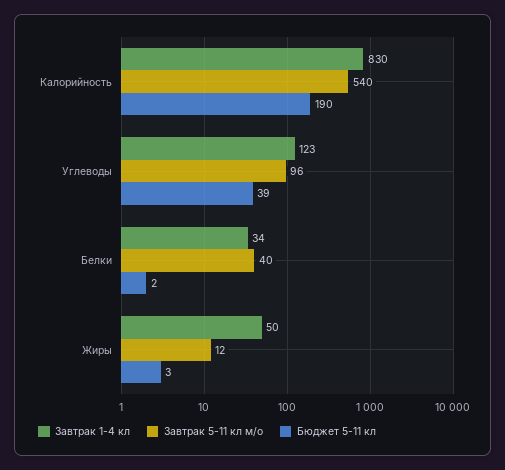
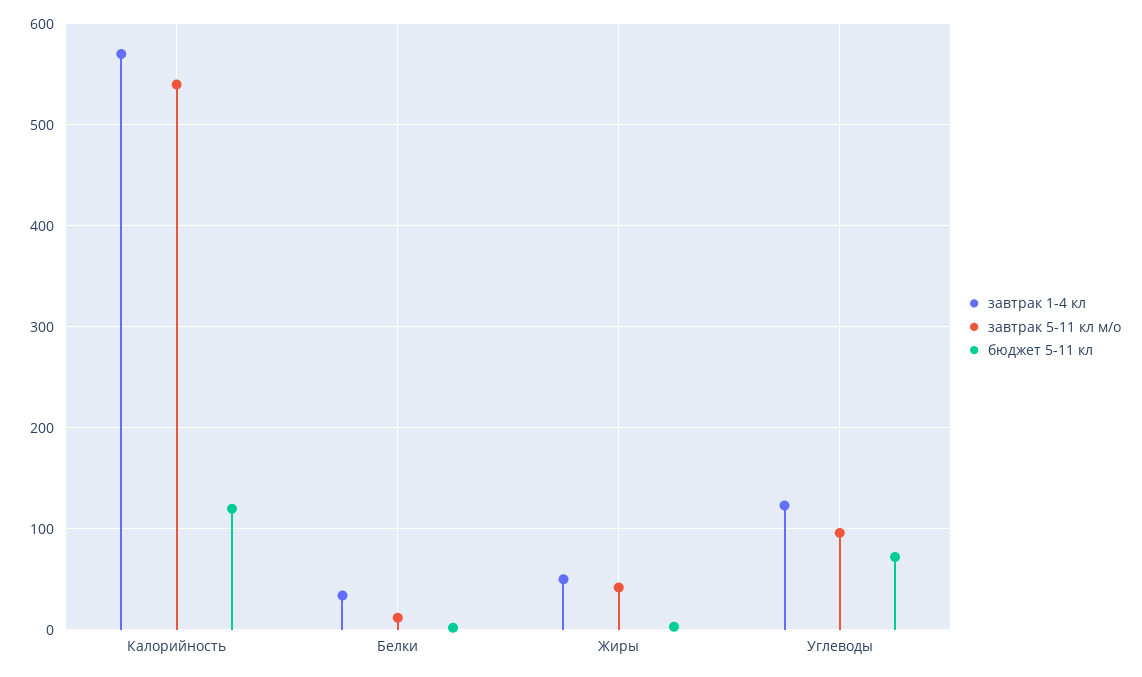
  {
    "Завтрак 1-4 кл": {
-     "Калорийность": 830,
+     "Калорийность": 570,
      "Углеводы": 123,
      "Белки": 34,
      "Жиры": 50
    },
    "Завтрак 5-11 кл м/о": {
      "Калорийность": 540,
      "Углеводы": 96,
-     "Белки": 40,
+     "Белки": 10,
-     "Жиры": 12
+     "Жиры": 40
    },
    "Бюджет 5-11 кл": {
-     "Калорийность": 190,
+     "Калорийность": 120,
-     "Углеводы": 39,
+     "Углеводы": 70,
      "Белки": 2,
      "Жиры": 3
    }
  }

